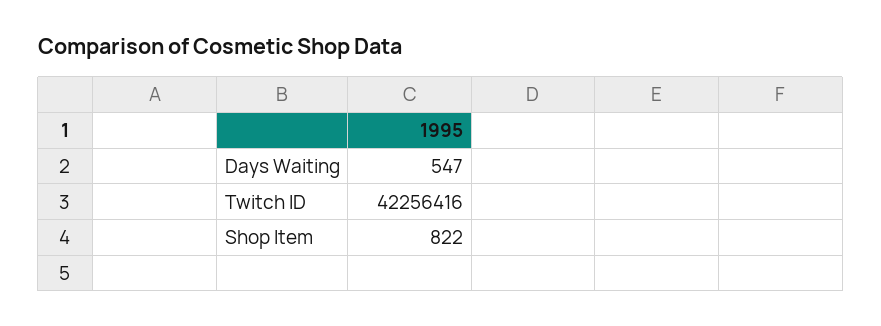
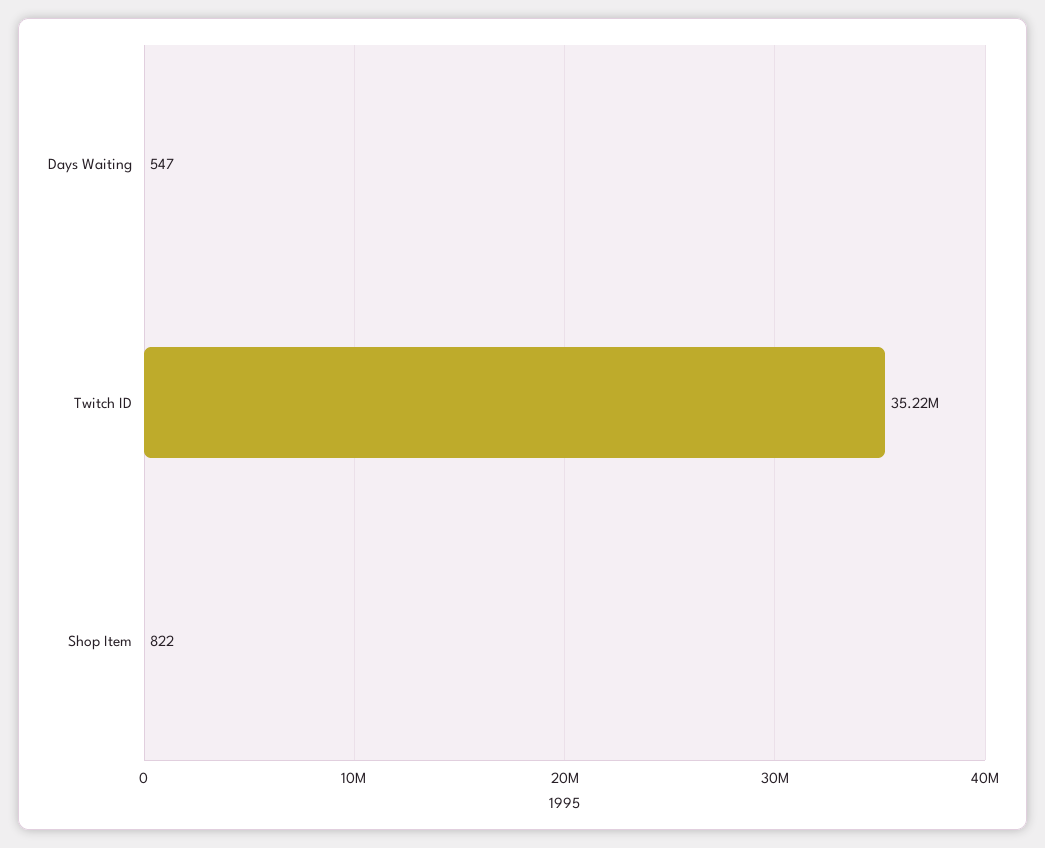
  {
    "Days Waiting": 547,
-   "Twitch ID": 42256416,
+   "Twitch ID": 35220000,
    "Shop Item": 822
  }

